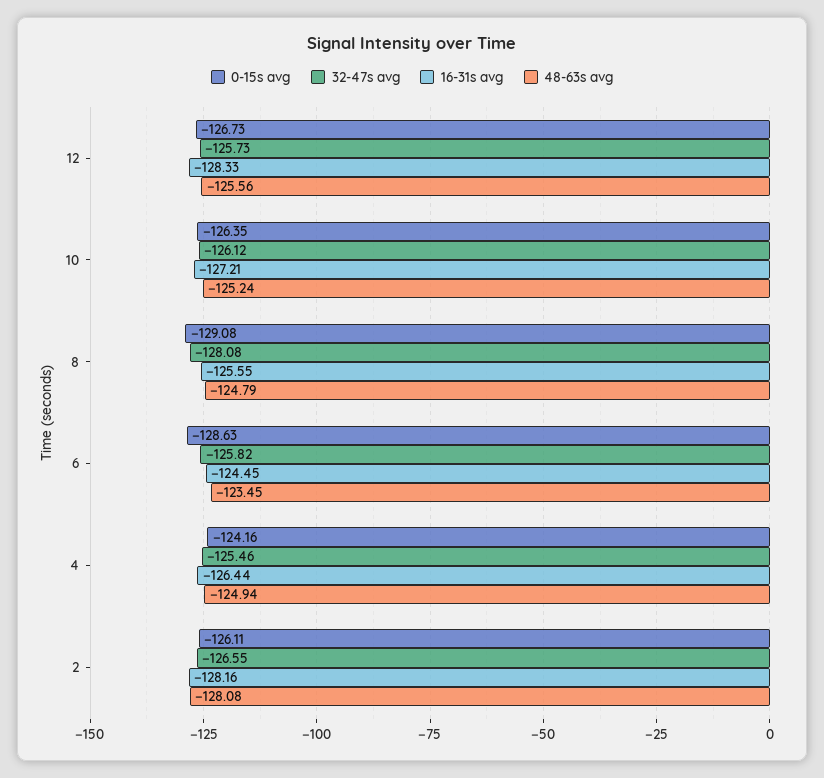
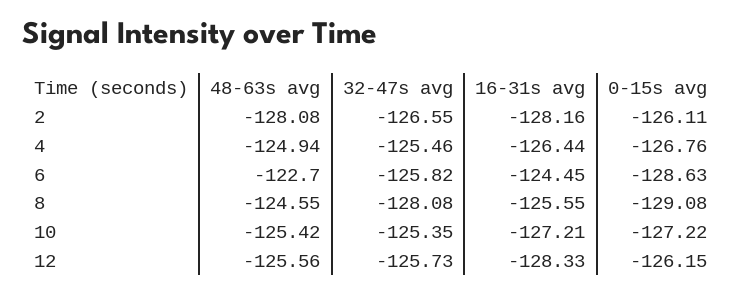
  {
    "0-15s avg": {
-     "12": -126.73,
+     "12": -126.15,
-     "10": -126.35,
+     "10": -127.22,
      "8": -129.08,
      "6": -128.63,
-     "4": -124.16,
+     "4": -126.76,
      "2": -126.11
    },
    "32-47s avg": {
      "12": -125.73,
-     "10": -126.12,
+     "10": -125.35,
      "8": -128.08,
      "6": -125.82,
      "4": -125.46,
      "2": -126.55
    },
    "16-31s avg": {
      "12": -128.33,
      "10": -127.21,
      "8": -125.55,
      "6": -124.45,
      "4": -126.44,
      "2": -128.16
    },
    "48-63s avg": {
      "12": -125.56,
-     "10": -125.24,
+     "10": -125.42,
-     "8": -124.79,
+     "8": -124.55,
-     "6": -123.45,
+     "6": -122.7,
      "4": -124.94,
      "2": -128.08
    }
  }

